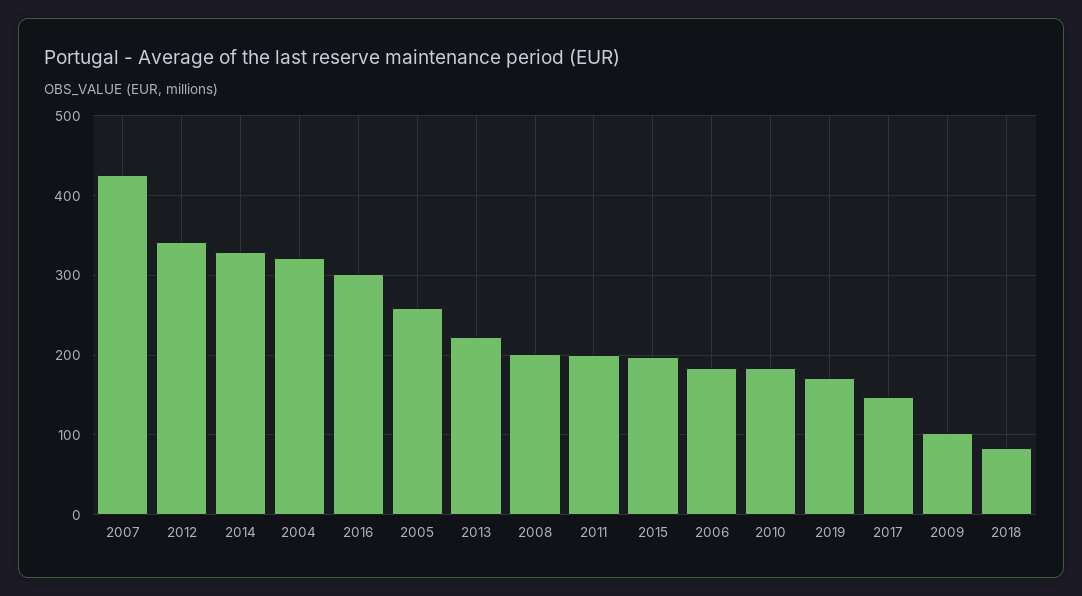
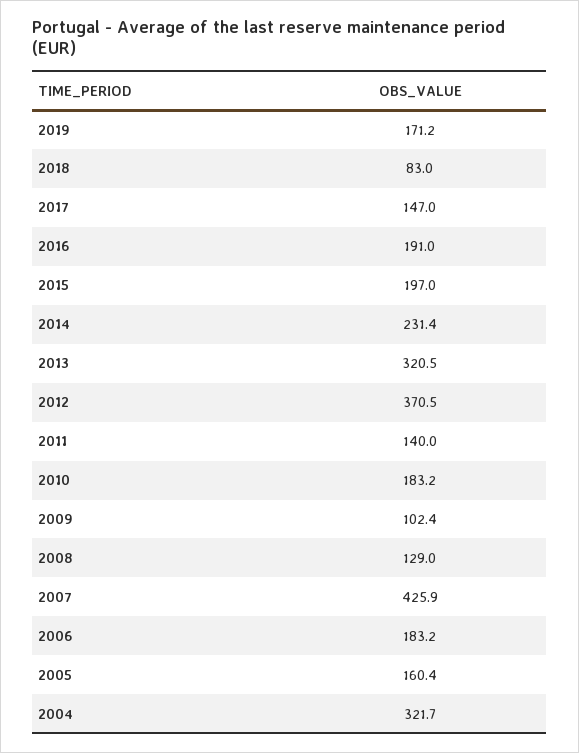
  {
    "2007": 425.9,
-   "2012": 340,
+   "2012": 370.5,
-   "2014": 330,
+   "2014": 231.4,
    "2004": 321.7,
-   "2016": 300,
+   "2016": 191,
-   "2005": 260,
+   "2005": 160.4,
-   "2013": 220,
+   "2013": 320.5,
-   "2008": 200,
+   "2008": 129,
-   "2011": 200,
+   "2011": 140,
    "2015": 197,
    "2006": 183.2,
    "2010": 183.2,
    "2019": 171.2,
    "2017": 147,
    "2009": 102.4,
    "2018": 83
  }

